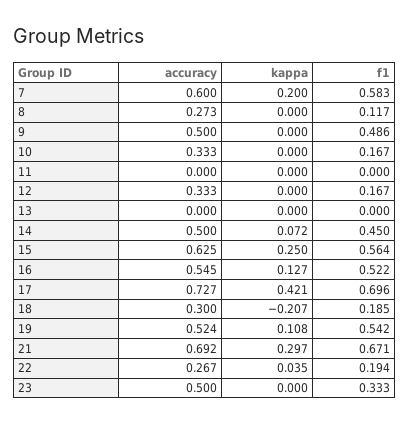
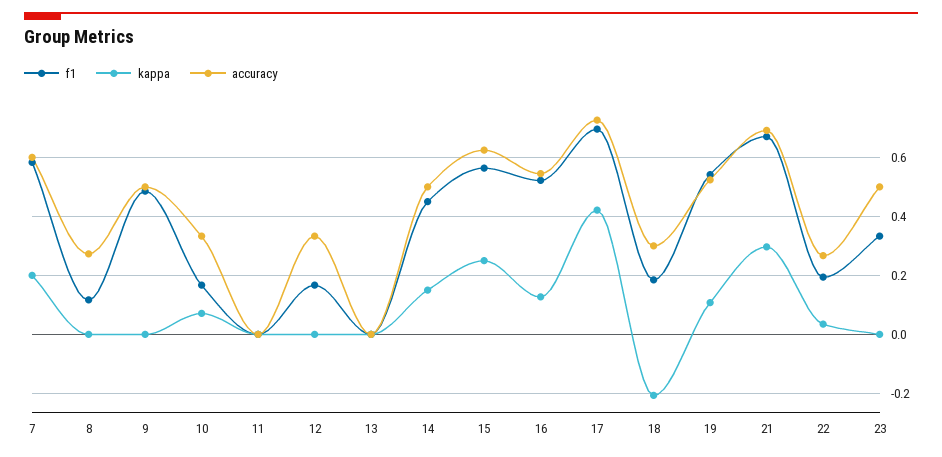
  {
    "accuracy": {
      "7": 0.6,
      "8": 0.273,
      "9": 0.5,
      "10": 0.333,
      "11": 0,
      "12": 0.333,
      "13": 0,
      "14": 0.5,
      "15": 0.625,
      "16": 0.545,
      "17": 0.727,
      "18": 0.3,
      "19": 0.524,
      "21": 0.692,
      "22": 0.267,
      "23": 0.5
    },
    "kappa": {
      "7": 0.2,
      "8": 0,
      "9": 0,
-     "10": 0,
+     "10": 0.075,
      "11": 0,
      "12": 0,
      "13": 0,
-     "14": 0.072,
+     "14": 0.15,
      "15": 0.25,
      "16": 0.127,
      "17": 0.421,
      "18": -0.207,
      "19": 0.108,
      "21": 0.297,
      "22": 0.035,
      "23": 0
    },
    "f1": {
      "7": 0.583,
      "8": 0.117,
      "9": 0.486,
      "10": 0.167,
      "11": 0,
      "12": 0.167,
      "13": 0,
      "14": 0.45,
      "15": 0.564,
      "16": 0.522,
      "17": 0.696,
      "18": 0.185,
      "19": 0.542,
      "21": 0.671,
      "22": 0.194,
      "23": 0.333
    }
  }

